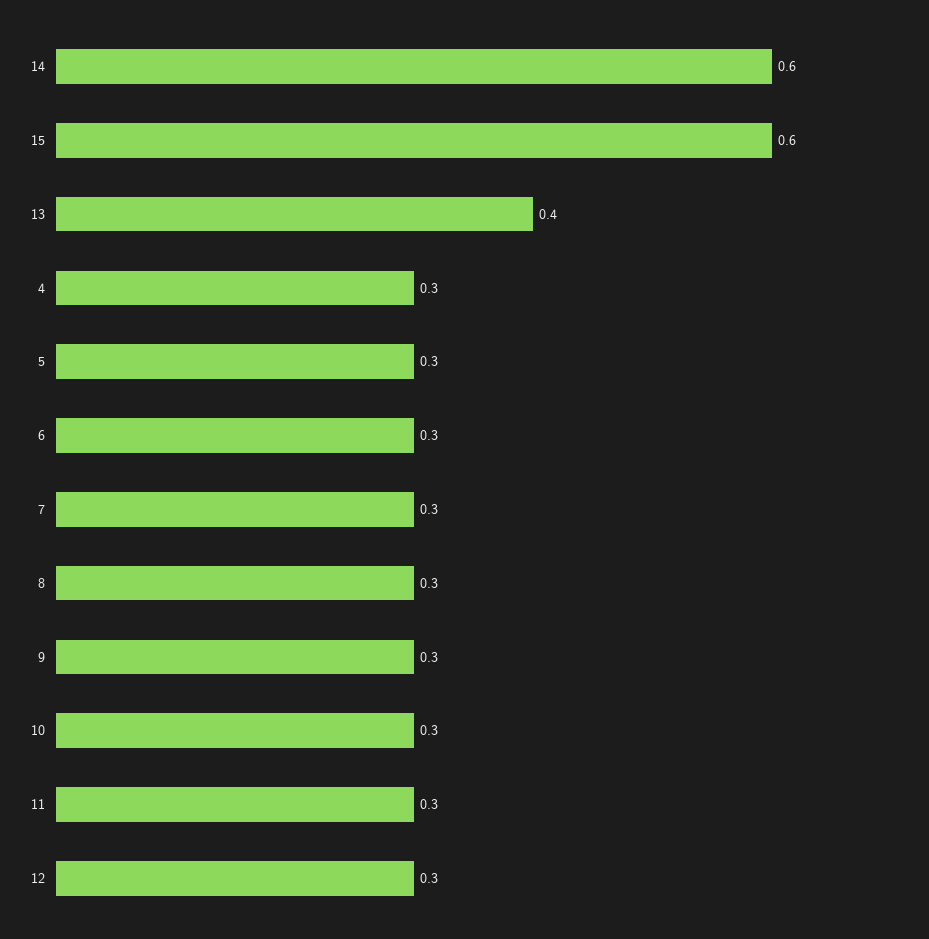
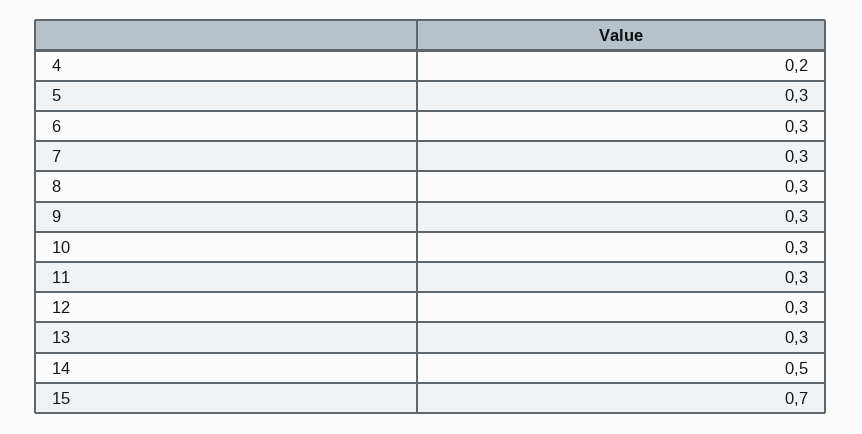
  {
-   "14": 0.6,
+   "14": 0.5,
-   "15": 0.6,
+   "15": 0.7,
-   "13": 0.4,
+   "13": 0.3,
-   "4": 0.3,
+   "4": 0.2,
    "5": 0.3,
    "6": 0.3,
    "7": 0.3,
    "8": 0.3,
    "9": 0.3,
    "10": 0.3,
    "11": 0.3,
    "12": 0.3
  }

